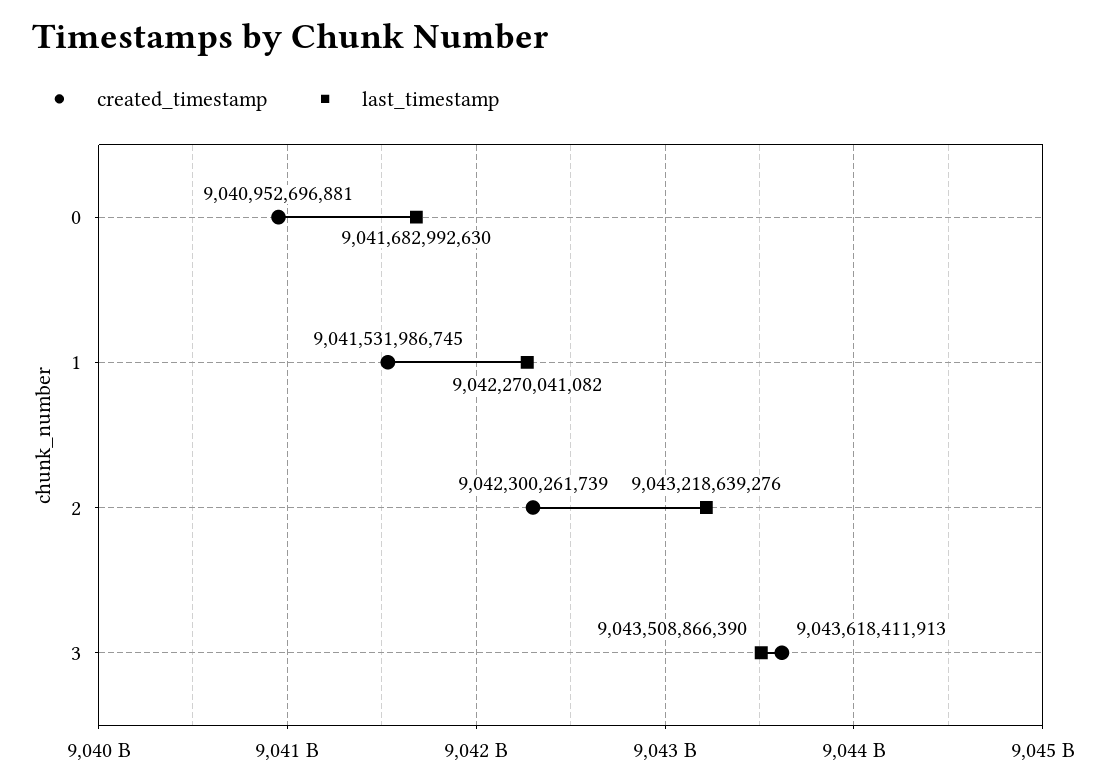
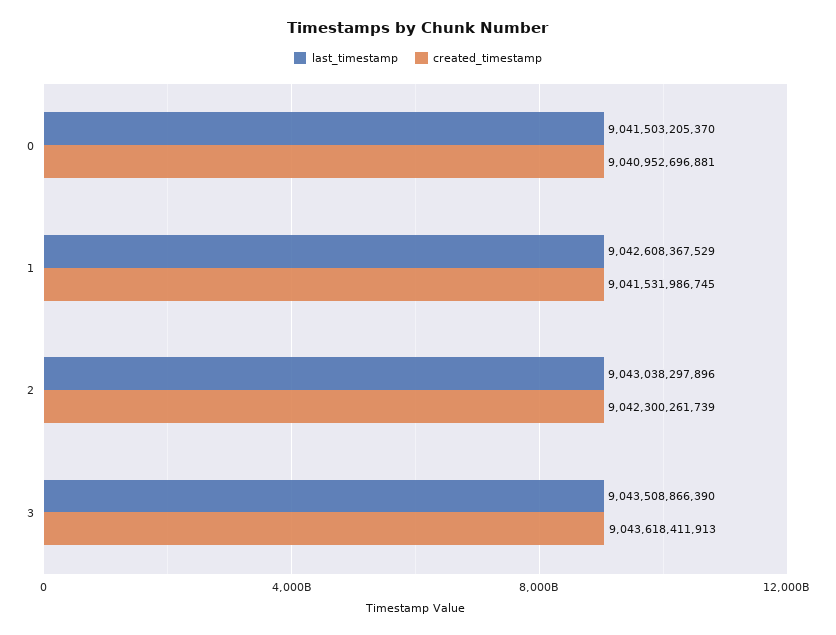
  {
    "created_timestamp": {
      "0": 9040952696881,
      "1": 9041531986745,
      "2": 9042300261739,
      "3": 9043618411913
    },
    "last_timestamp": {
-     "0": 9041682992630,
+     "0": 9041503205370,
-     "1": 9042270041082,
+     "1": 9042608367529,
-     "2": 9043218639276,
+     "2": 9043038297896,
      "3": 9043508866390
    }
  }

